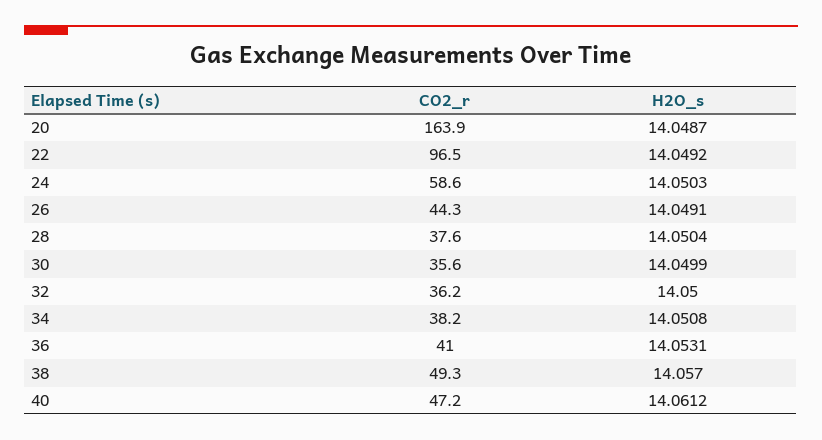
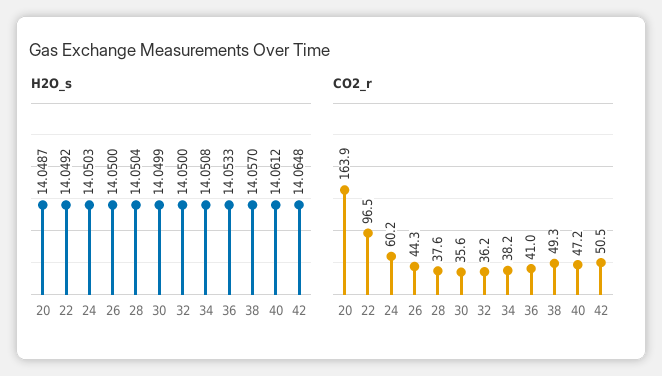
  {
    "CO2_r": {
      "20": 163.9,
      "22": 96.5,
-     "24": 58.6,
+     "24": 60.2,
      "26": 44.3,
      "28": 37.6,
      "30": 35.6,
      "32": 36.2,
      "34": 38.2,
      "36": 41,
      "38": 49.3,
-     "40": 47.2
+     "40": 47.2,
+     "42": 50.5
    },
    "H2O_s": {
      "20": 14.0487,
      "22": 14.0492,
      "24": 14.0503,
-     "26": 14.0491,
+     "26": 14.05,
      "28": 14.0504,
      "30": 14.0499,
      "32": 14.05,
      "34": 14.0508,
-     "36": 14.0531,
+     "36": 14.0533,
      "38": 14.057,
-     "40": 14.0612
+     "40": 14.0612,
+     "42": 14.0648
    }
  }

